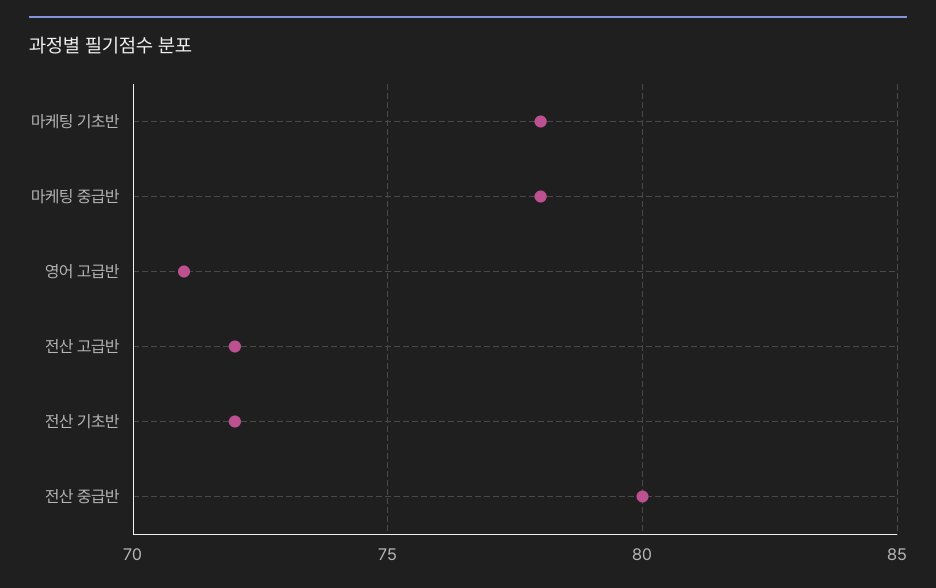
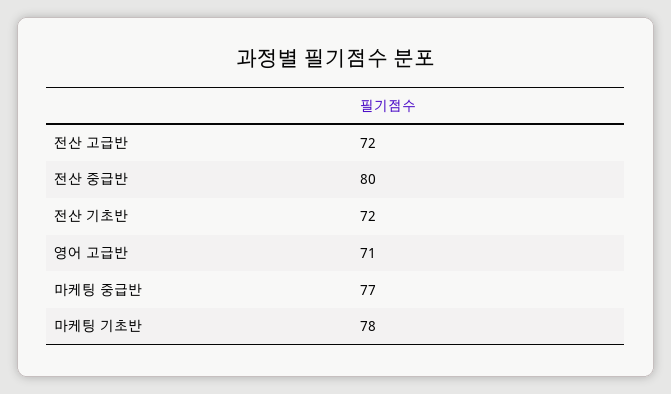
  {
    "마케팅 기초반": 78,
-   "마케팅 중급반": 78,
+   "마케팅 중급반": 77,
    "영어 고급반": 71,
    "전산 고급반": 72,
    "전산 기초반": 72,
    "전산 중급반": 80
  }

